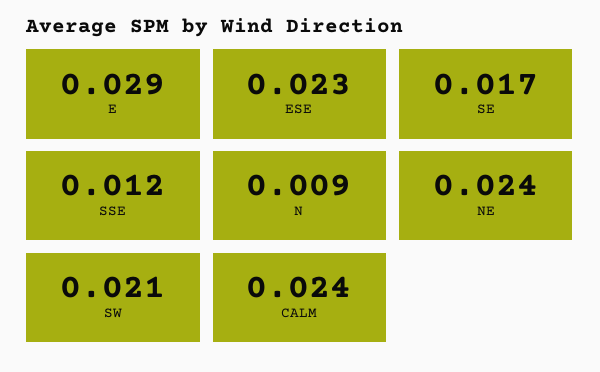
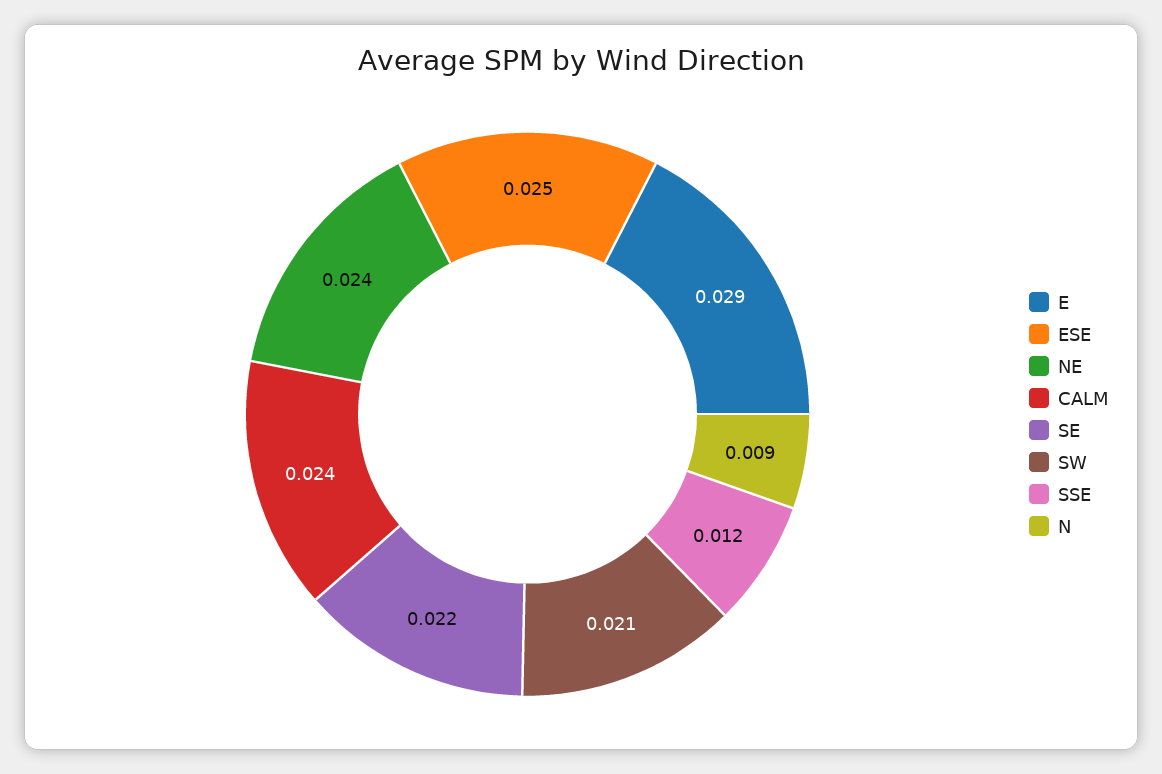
  {
    "E": 0.029,
-   "ESE": 0.023,
+   "ESE": 0.025,
-   "SE": 0.017,
+   "SE": 0.022,
    "SSE": 0.012,
    "N": 0.009,
    "NE": 0.024,
    "SW": 0.021,
    "CALM": 0.024
  }

